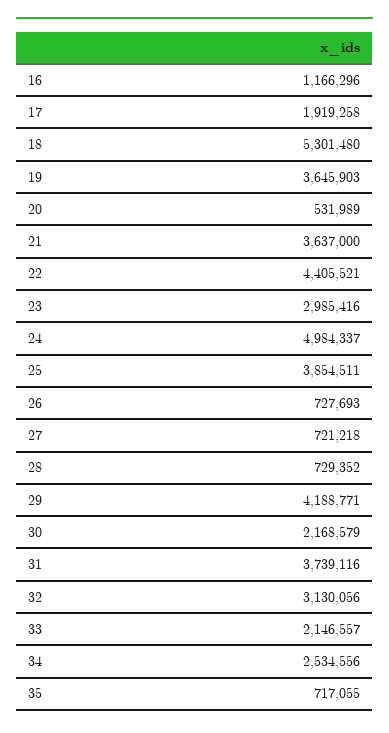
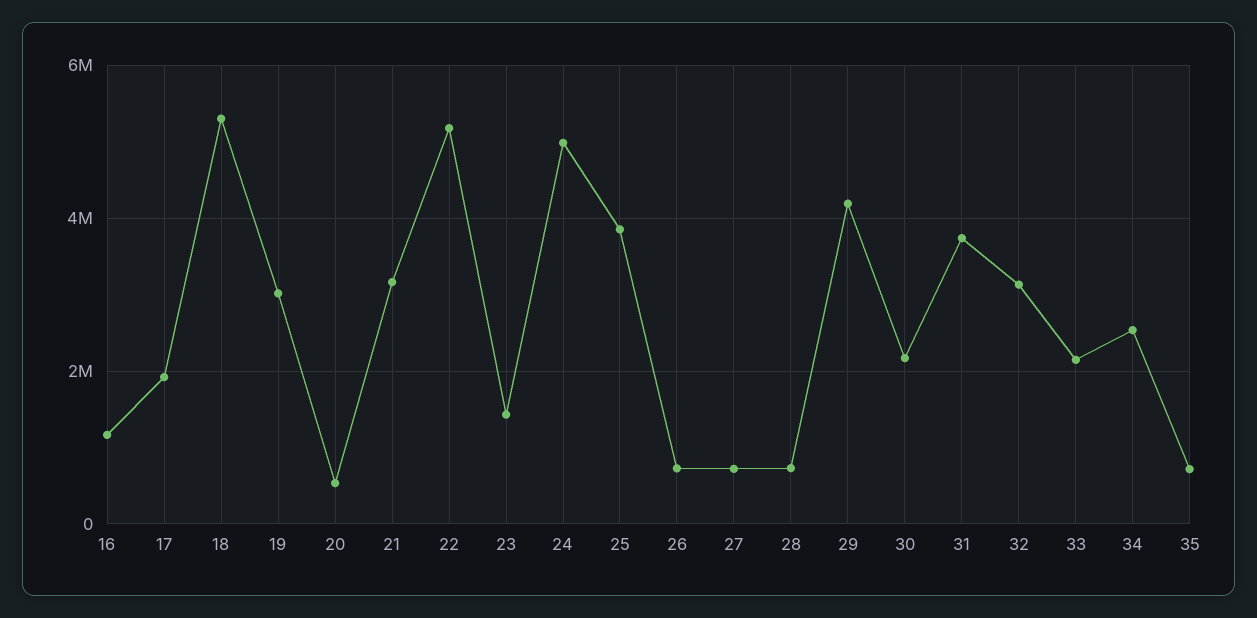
  {
    "16": 1166296,
    "17": 1919258,
    "18": 5301480,
-   "19": 3645903,
+   "19": 3000000,
    "20": 531989,
-   "21": 3637000,
+   "21": 3200000,
-   "22": 4405521,
+   "22": 5200000,
-   "23": 2985416,
+   "23": 1400000,
    "24": 4984337,
    "25": 3854511,
    "26": 727693,
    "27": 721218,
    "28": 729352,
    "29": 4188771,
    "30": 2168579,
    "31": 3739116,
    "32": 3130056,
    "33": 2146557,
    "34": 2534556,
    "35": 717055
  }

